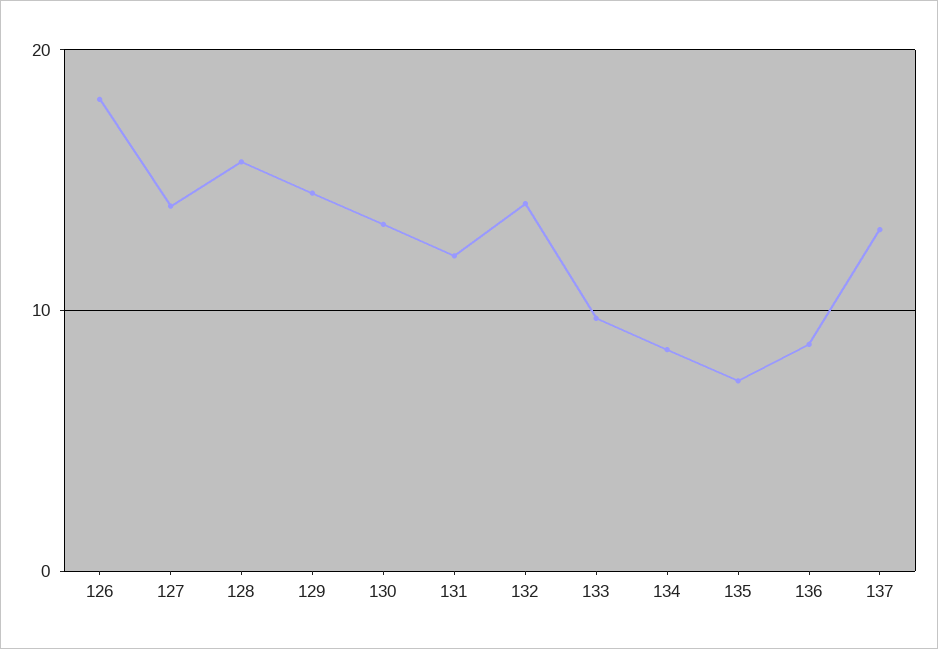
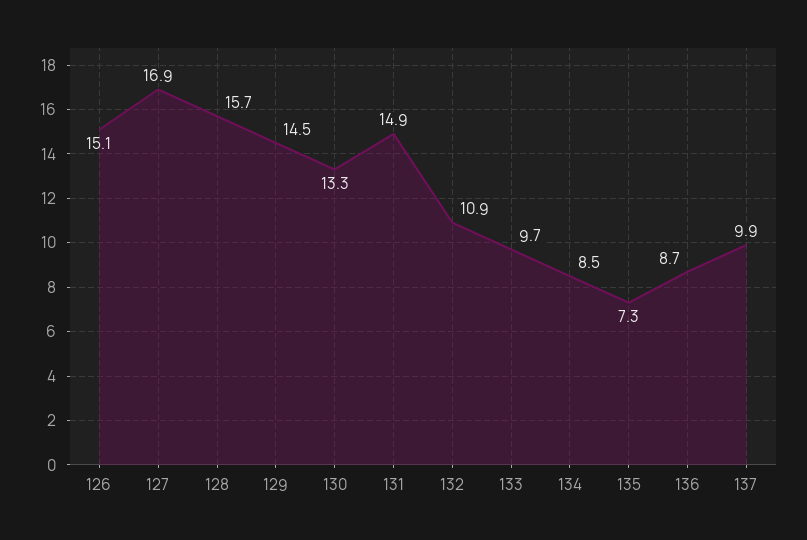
  {
-   "126": 18,
+   "126": 15.1,
-   "127": 14,
+   "127": 16.9,
    "128": 15.7,
    "129": 14.5,
    "130": 13.3,
-   "131": 12,
+   "131": 14.9,
-   "132": 14,
+   "132": 10.9,
    "133": 9.7,
    "134": 8.5,
    "135": 7.3,
    "136": 8.7,
-   "137": 13
+   "137": 9.9
  }

